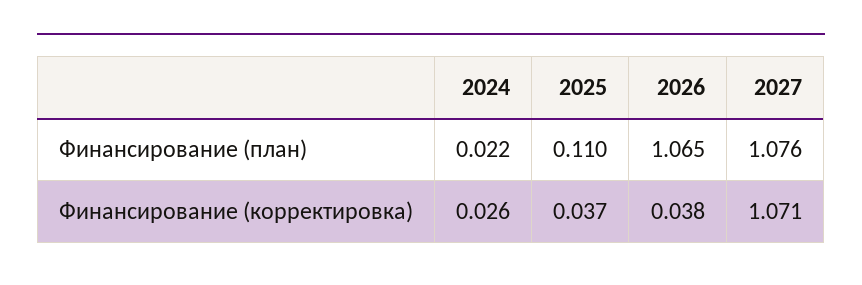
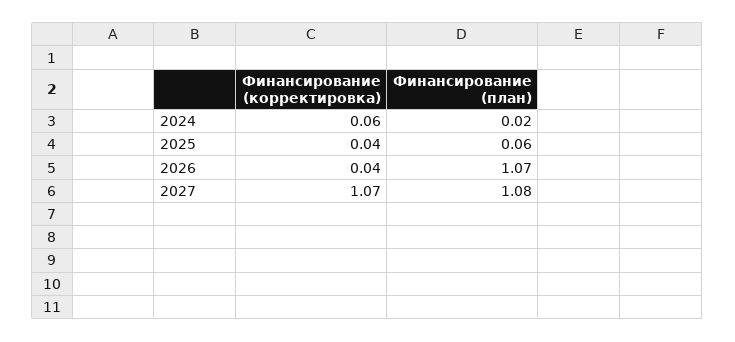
  {
    "2024": {
      "Финансирование (план)": 0.022,
-     "Финансирование (корректировка)": 0.026
+     "Финансирование (корректировка)": 0.06
    },
    "2025": {
-     "Финансирование (план)": 0.11,
+     "Финансирование (план)": 0.06,
      "Финансирование (корректировка)": 0.037
    },
    "2026": {
      "Финансирование (план)": 1.065,
      "Финансирование (корректировка)": 0.038
    },
    "2027": {
      "Финансирование (план)": 1.076,
      "Финансирование (корректировка)": 1.071
    }
  }

